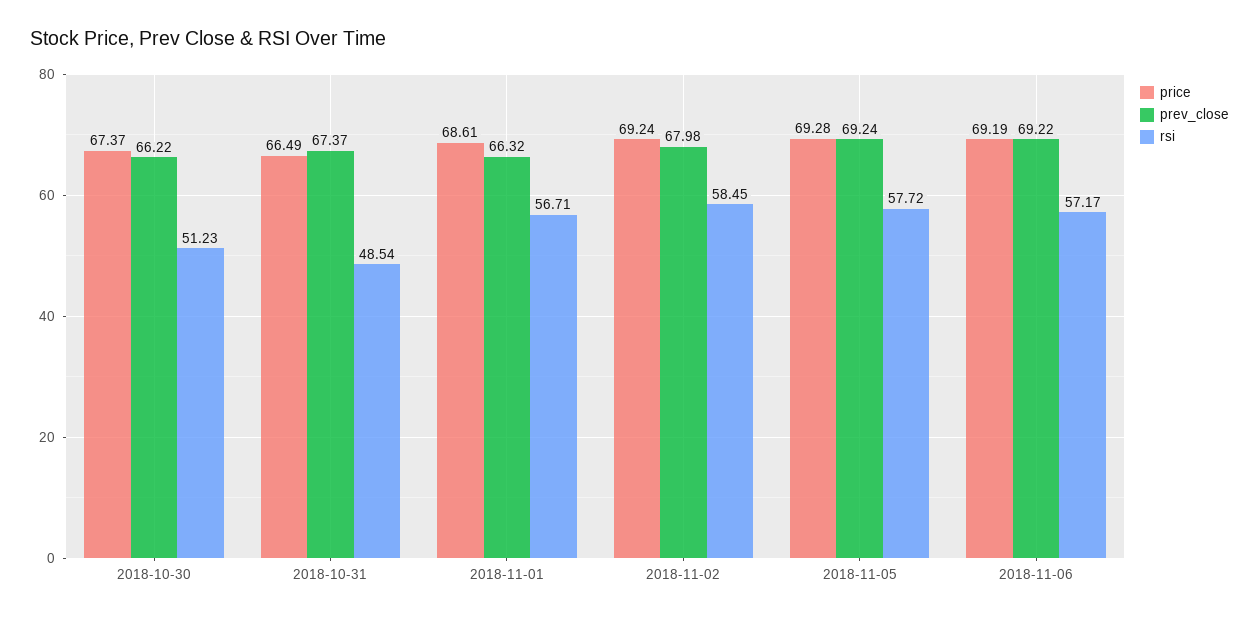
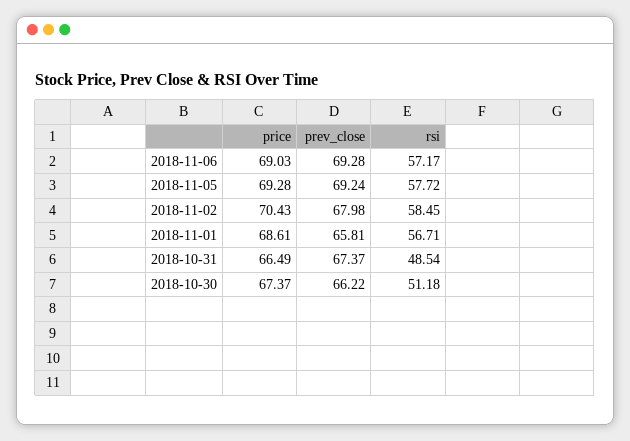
  {
    "price": {
      "2018-10-30": 67.37,
      "2018-10-31": 66.49,
      "2018-11-01": 68.61,
-     "2018-11-02": 69.24,
+     "2018-11-02": 70.43,
      "2018-11-05": 69.28,
-     "2018-11-06": 69.19
+     "2018-11-06": 69.03
    },
    "prev_close": {
      "2018-10-30": 66.22,
      "2018-10-31": 67.37,
-     "2018-11-01": 66.32,
+     "2018-11-01": 65.81,
      "2018-11-02": 67.98,
      "2018-11-05": 69.24,
-     "2018-11-06": 69.22
+     "2018-11-06": 69.28
    },
    "rsi": {
-     "2018-10-30": 51.23,
+     "2018-10-30": 51.18,
      "2018-10-31": 48.54,
      "2018-11-01": 56.71,
      "2018-11-02": 58.45,
      "2018-11-05": 57.72,
      "2018-11-06": 57.17
    }
  }

